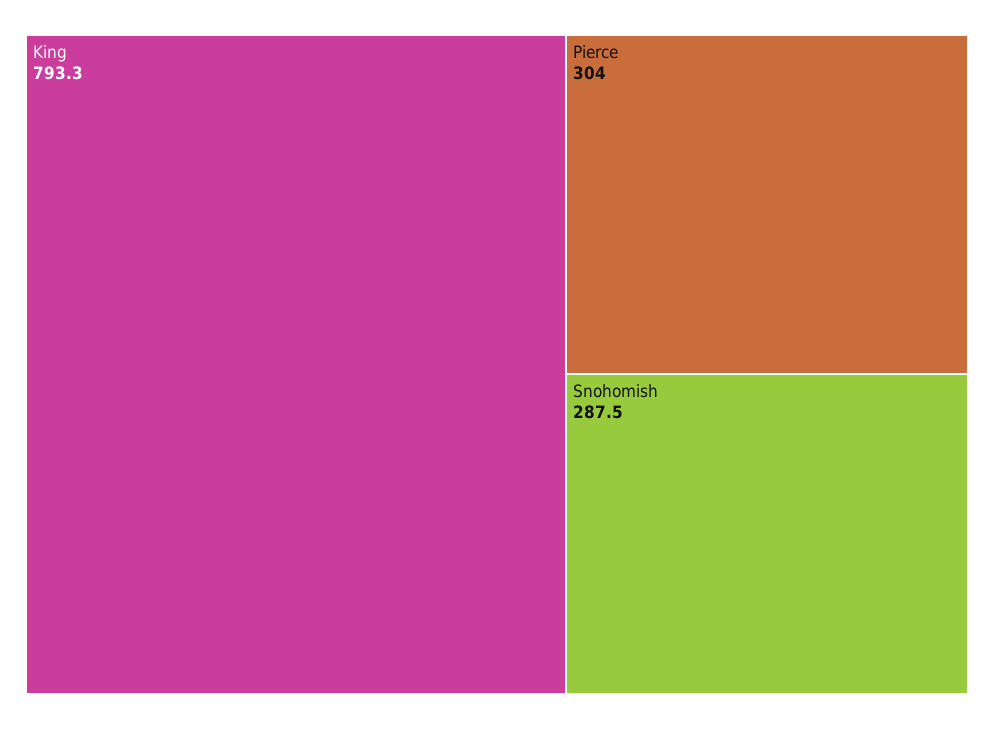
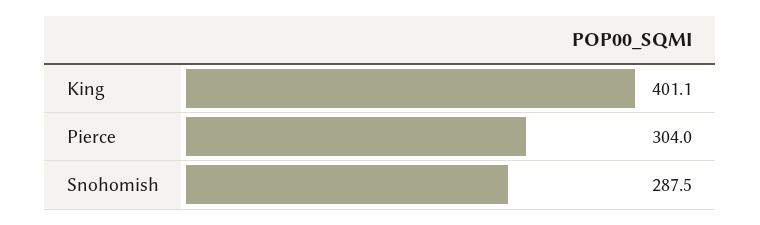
  {
-   "King": 793.3,
+   "King": 401.1,
    "Pierce": 304,
    "Snohomish": 287.5
  }

